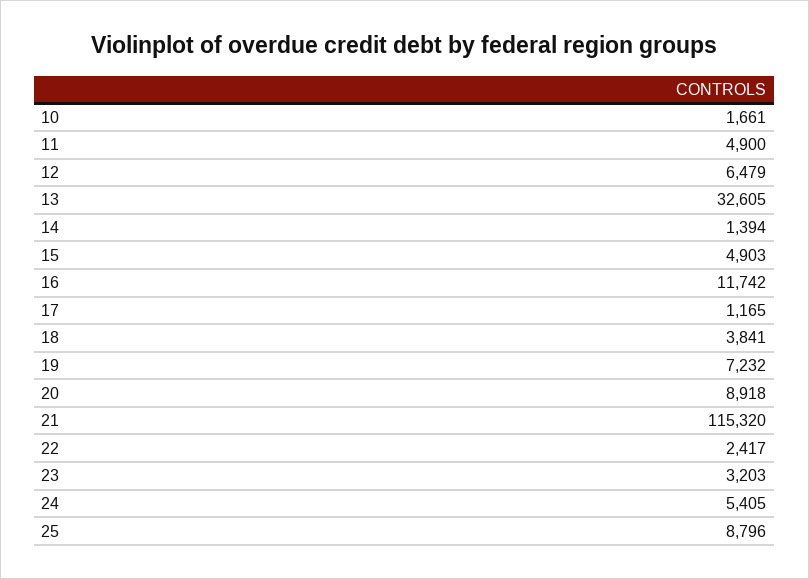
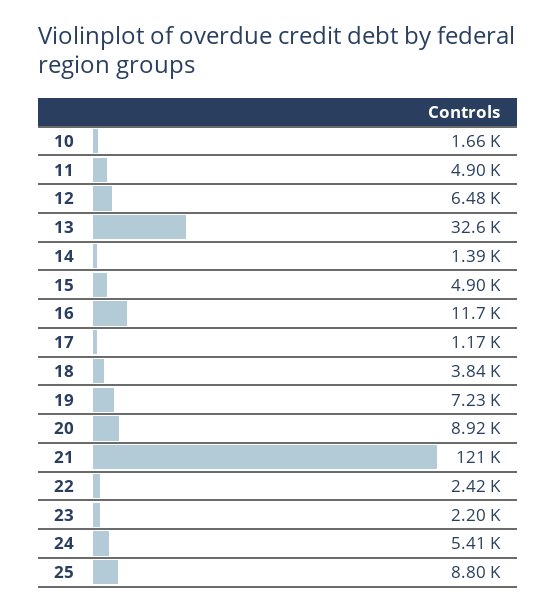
  {
    "10": 1661,
    "11": 4900,
    "12": 6479,
    "13": 32605,
    "14": 1394,
    "15": 4903,
    "16": 11742,
    "17": 1165,
    "18": 3841,
    "19": 7232,
    "20": 8918,
-   "21": 115320,
+   "21": 121000,
    "22": 2417,
-   "23": 3203,
+   "23": 2200,
    "24": 5405,
    "25": 8796
  }

